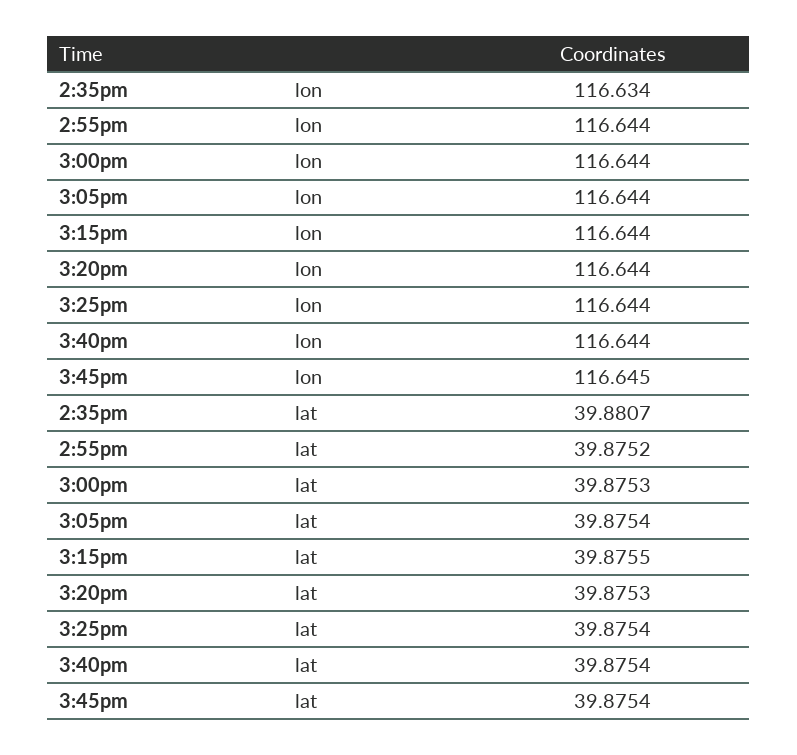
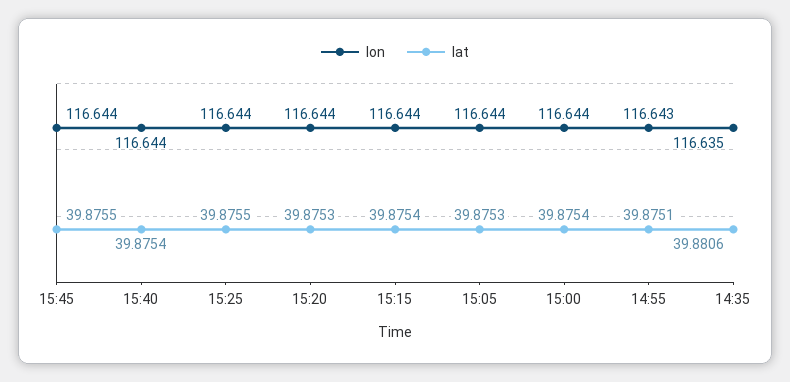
  {
    "lon": {
-     "2:35pm": 116.634,
+     "2:35pm": 116.635,
-     "2:55pm": 116.644,
+     "2:55pm": 116.643,
      "3:00pm": 116.644,
      "3:05pm": 116.644,
      "3:15pm": 116.644,
      "3:20pm": 116.644,
      "3:25pm": 116.644,
      "3:40pm": 116.644,
-     "3:45pm": 116.645
+     "3:45pm": 116.644
    },
    "lat": {
-     "2:35pm": 39.8807,
+     "2:35pm": 39.8806,
-     "2:55pm": 39.8752,
+     "2:55pm": 39.8751,
-     "3:00pm": 39.8753,
+     "3:00pm": 39.8754,
-     "3:05pm": 39.8754,
+     "3:05pm": 39.8753,
-     "3:15pm": 39.8755,
+     "3:15pm": 39.8754,
      "3:20pm": 39.8753,
-     "3:25pm": 39.8754,
+     "3:25pm": 39.8755,
      "3:40pm": 39.8754,
-     "3:45pm": 39.8754
+     "3:45pm": 39.8755
    }
  }

